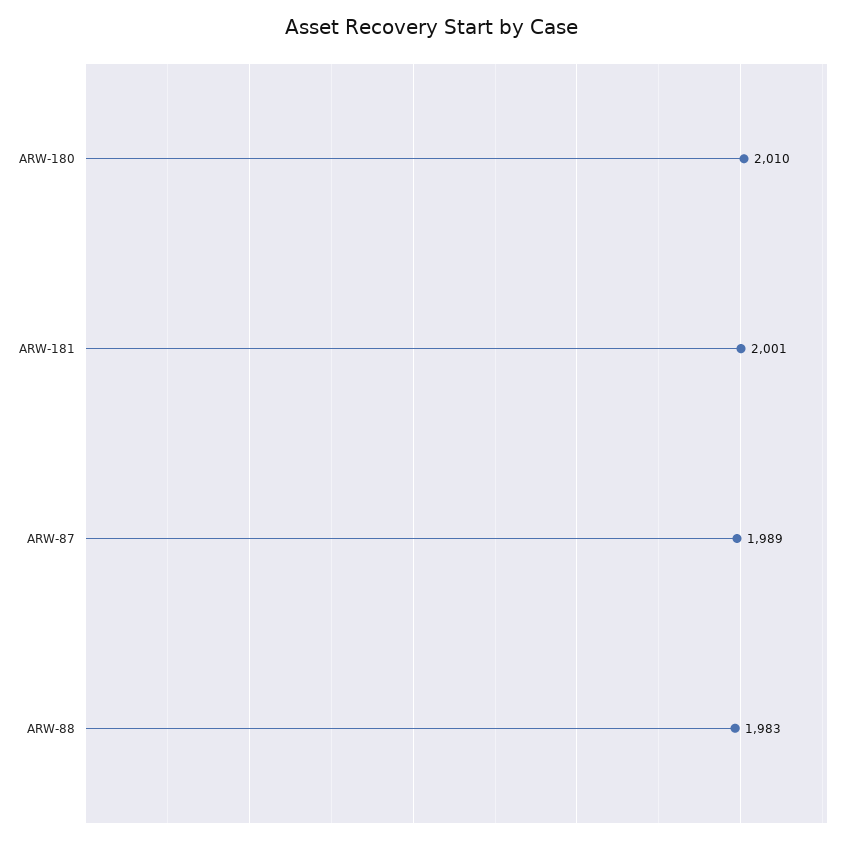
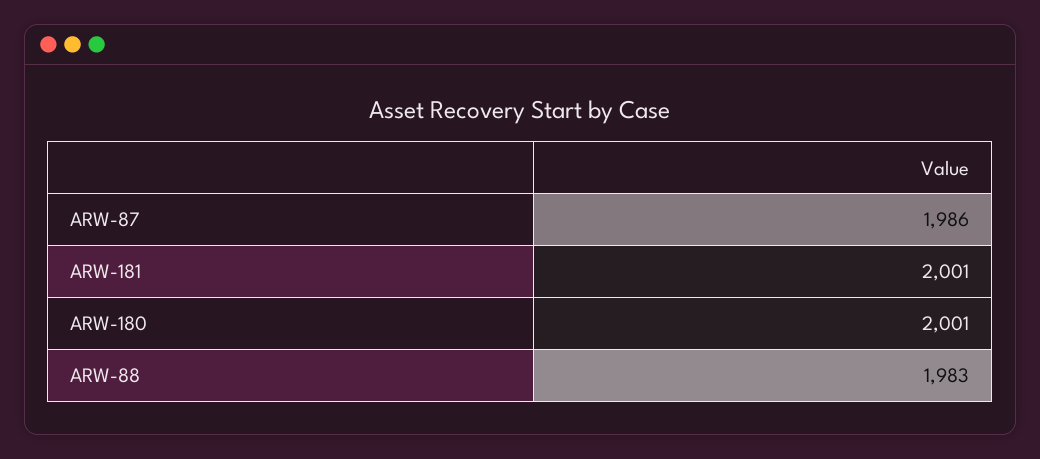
  {
-   "ARW-180": 2010,
+   "ARW-180": 2001,
    "ARW-181": 2001,
-   "ARW-87": 1989,
+   "ARW-87": 1986,
    "ARW-88": 1983
  }

